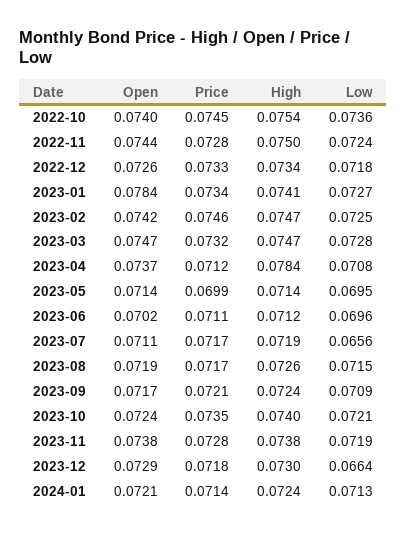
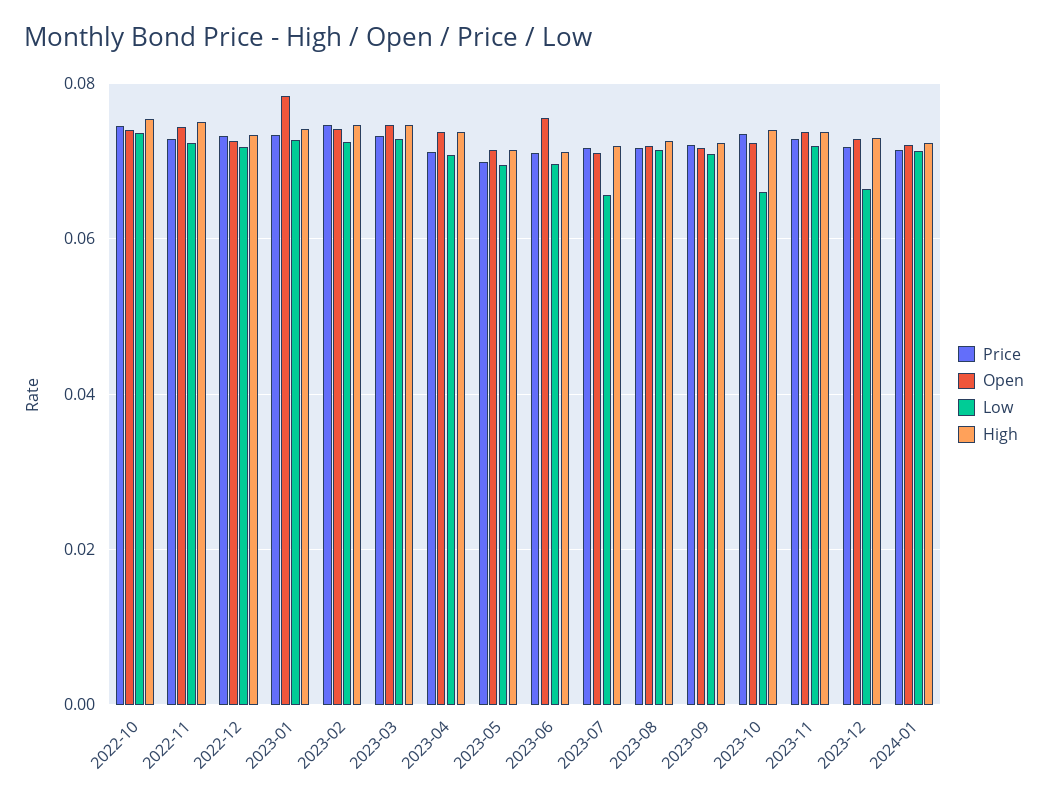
  {
    "Open": {
      "2022-10": 0.074,
      "2022-11": 0.0744,
      "2022-12": 0.0726,
      "2023-01": 0.0784,
      "2023-02": 0.0742,
      "2023-03": 0.0747,
      "2023-04": 0.0737,
      "2023-05": 0.0714,
-     "2023-06": 0.0702,
+     "2023-06": 0.076,
      "2023-07": 0.0711,
      "2023-08": 0.0719,
      "2023-09": 0.0717,
      "2023-10": 0.0724,
      "2023-11": 0.0738,
      "2023-12": 0.0729,
      "2024-01": 0.0721
    },
    "Price": {
      "2022-10": 0.0745,
      "2022-11": 0.0728,
      "2022-12": 0.0733,
      "2023-01": 0.0734,
      "2023-02": 0.0746,
      "2023-03": 0.0732,
      "2023-04": 0.0712,
      "2023-05": 0.0699,
      "2023-06": 0.0711,
      "2023-07": 0.0717,
      "2023-08": 0.0717,
      "2023-09": 0.0721,
      "2023-10": 0.0735,
      "2023-11": 0.0728,
      "2023-12": 0.0718,
      "2024-01": 0.0714
    },
    "High": {
      "2022-10": 0.0754,
      "2022-11": 0.075,
      "2022-12": 0.0734,
      "2023-01": 0.0741,
      "2023-02": 0.0747,
      "2023-03": 0.0747,
-     "2023-04": 0.0784,
+     "2023-04": 0.074,
      "2023-05": 0.0714,
      "2023-06": 0.0712,
      "2023-07": 0.0719,
      "2023-08": 0.0726,
      "2023-09": 0.0724,
      "2023-10": 0.074,
      "2023-11": 0.0738,
      "2023-12": 0.073,
      "2024-01": 0.0724
    },
    "Low": {
      "2022-10": 0.0736,
      "2022-11": 0.0724,
      "2022-12": 0.0718,
      "2023-01": 0.0727,
      "2023-02": 0.0725,
      "2023-03": 0.0728,
      "2023-04": 0.0708,
      "2023-05": 0.0695,
      "2023-06": 0.0696,
      "2023-07": 0.0656,
      "2023-08": 0.0715,
      "2023-09": 0.0709,
-     "2023-10": 0.0721,
+     "2023-10": 0.066,
      "2023-11": 0.0719,
      "2023-12": 0.0664,
      "2024-01": 0.0713
    }
  }

